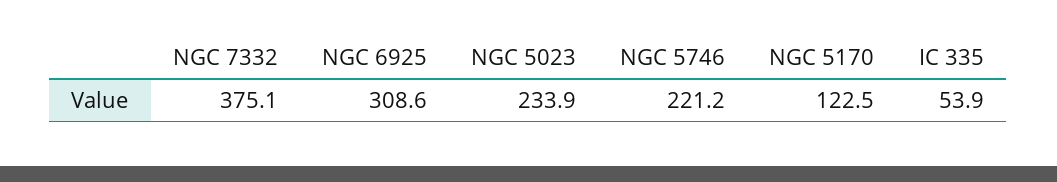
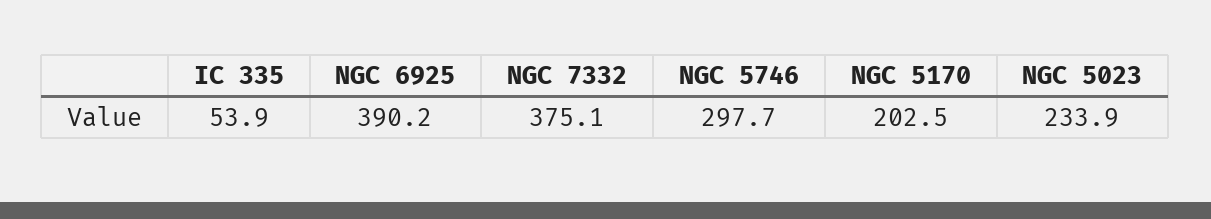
  {
    "NGC 7332": 375.1,
-   "NGC 6925": 308.6,
+   "NGC 6925": 390.2,
    "NGC 5023": 233.9,
-   "NGC 5746": 221.2,
+   "NGC 5746": 297.7,
-   "NGC 5170": 122.5,
+   "NGC 5170": 202.5,
    "IC 335": 53.9
  }

